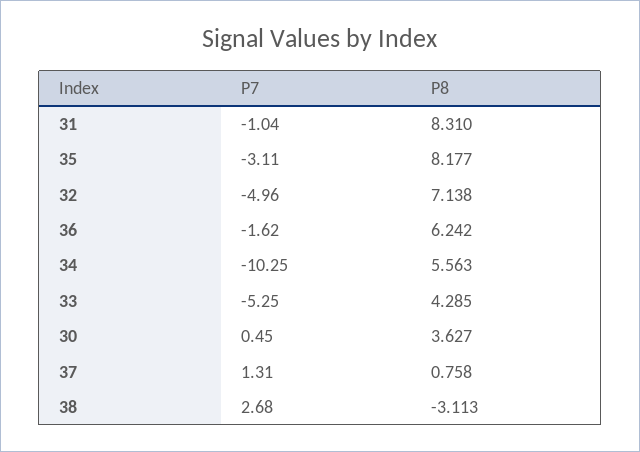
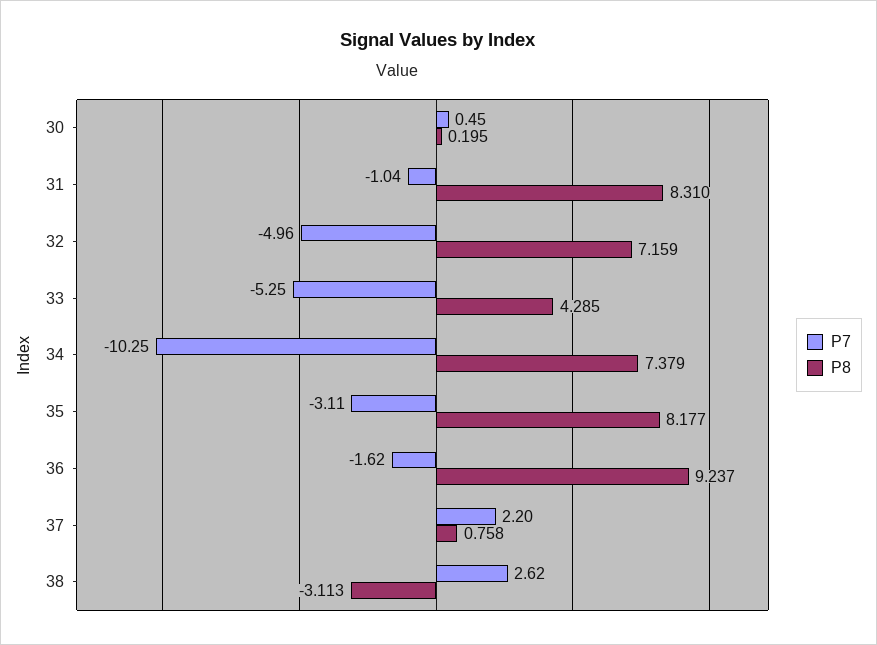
  {
    "P7": {
      "31": -1.04,
      "35": -3.11,
      "32": -4.96,
      "36": -1.62,
      "34": -10.25,
      "33": -5.25,
      "30": 0.45,
-     "37": 1.31,
+     "37": 2.2,
-     "38": 2.68
+     "38": 2.62
    },
    "P8": {
      "31": 8.31,
      "35": 8.177,
-     "32": 7.138,
+     "32": 7.159,
-     "36": 6.242,
+     "36": 9.237,
-     "34": 5.563,
+     "34": 7.379,
      "33": 4.285,
-     "30": 3.627,
+     "30": 0.195,
      "37": 0.758,
      "38": -3.113
    }
  }

